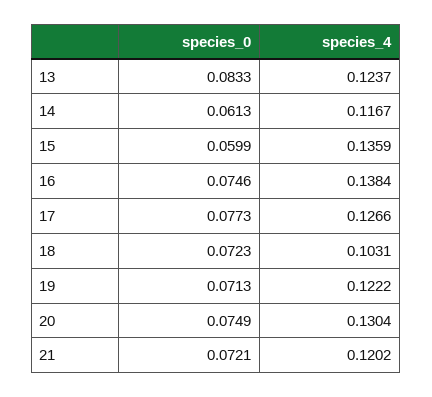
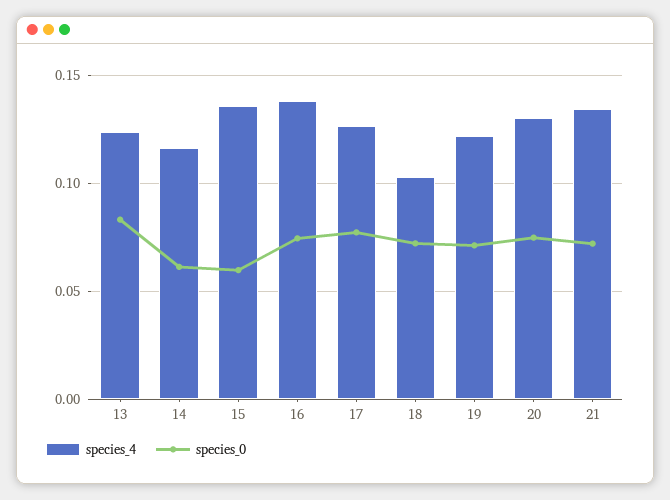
  {
    "species_0": {
      "13": 0.0833,
      "14": 0.0613,
      "15": 0.0599,
      "16": 0.0746,
      "17": 0.0773,
      "18": 0.0723,
      "19": 0.0713,
      "20": 0.0749,
      "21": 0.0721
    },
    "species_4": {
      "13": 0.1237,
      "14": 0.1167,
      "15": 0.1359,
      "16": 0.1384,
      "17": 0.1266,
      "18": 0.1031,
      "19": 0.1222,
      "20": 0.1304,
-     "21": 0.1202
+     "21": 0.135
    }
  }

